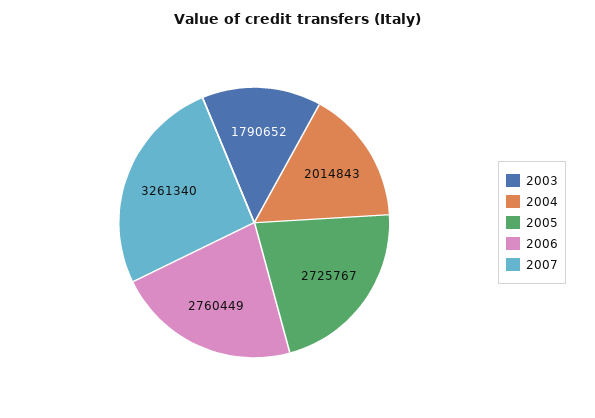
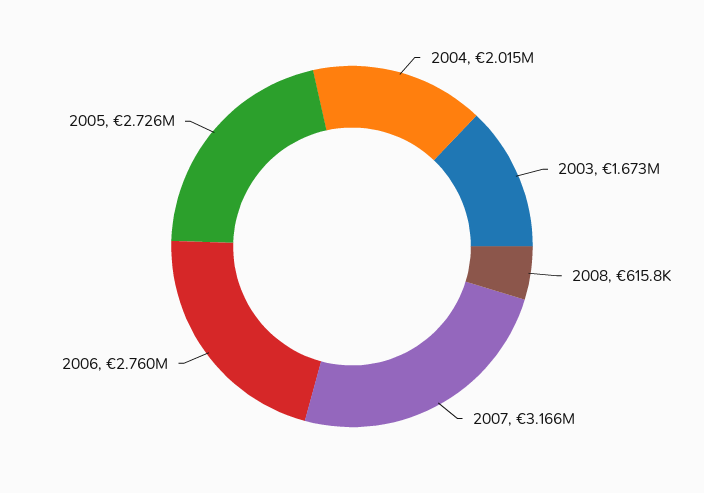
  {
-   "2003": 1790652,
+   "2003": 1673000,
    "2004": 2014843,
    "2005": 2725767,
    "2006": 2760449,
-   "2007": 3261340
+   "2007": 3166000,
+   "2008": 615800
  }

